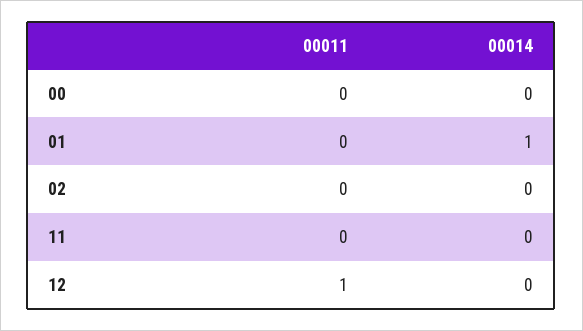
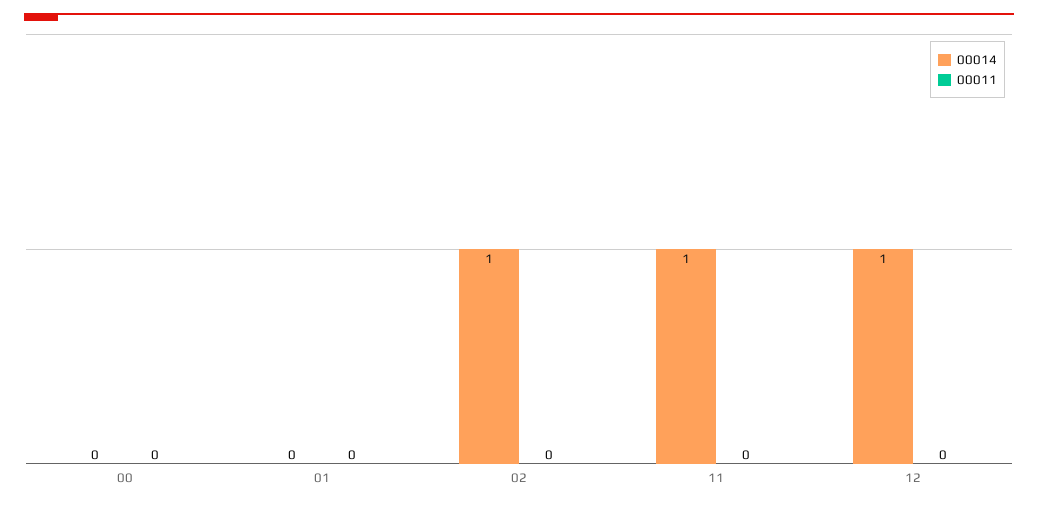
  {
    "00011": {
      "00": 0,
      "01": 0,
      "02": 0,
      "11": 0,
-     "12": 1
+     "12": 0
    },
    "00014": {
      "00": 0,
-     "01": 1,
+     "01": 0,
-     "02": 0,
+     "02": 1,
-     "11": 0,
+     "11": 1,
-     "12": 0
+     "12": 1
    }
  }

